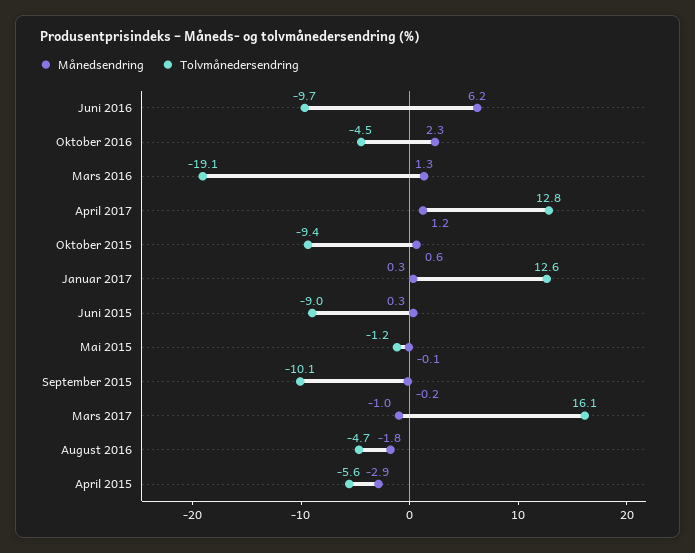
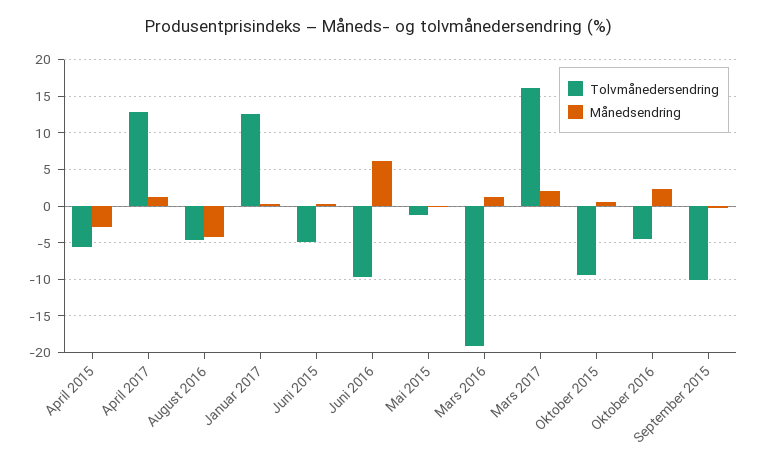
  {
    "Månedsendring": {
      "Juni 2016": 6.2,
      "Oktober 2016": 2.3,
      "Mars 2016": 1.3,
      "April 2017": 1.2,
      "Oktober 2015": 0.6,
      "Januar 2017": 0.3,
      "Juni 2015": 0.3,
      "Mai 2015": -0.1,
      "September 2015": -0.2,
-     "Mars 2017": -1,
+     "Mars 2017": 2,
-     "August 2016": -1.8,
+     "August 2016": -4,
      "April 2015": -2.9
    },
    "Tolvmånedersendring": {
      "Juni 2016": -9.7,
      "Oktober 2016": -4.5,
      "Mars 2016": -19.1,
      "April 2017": 12.8,
      "Oktober 2015": -9.4,
      "Januar 2017": 12.6,
-     "Juni 2015": -9,
+     "Juni 2015": -5,
      "Mai 2015": -1.2,
      "September 2015": -10.1,
      "Mars 2017": 16.1,
      "August 2016": -4.7,
      "April 2015": -5.6
    }
  }

